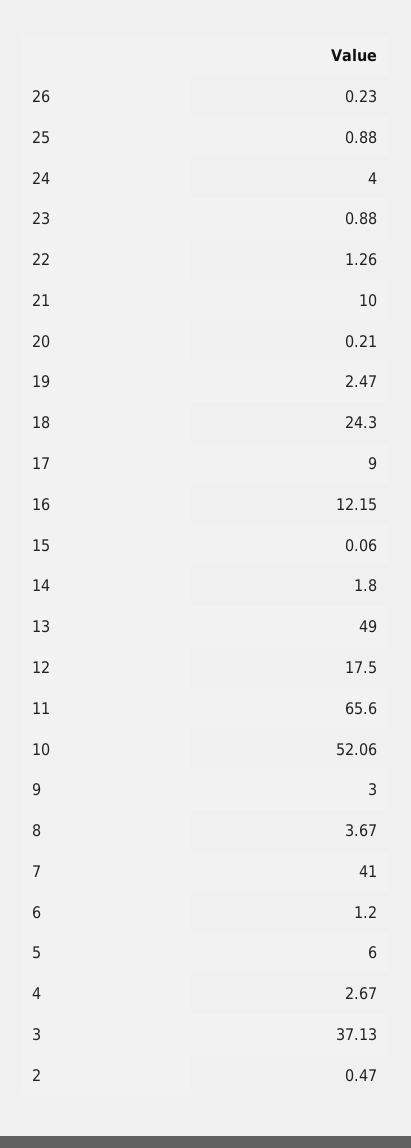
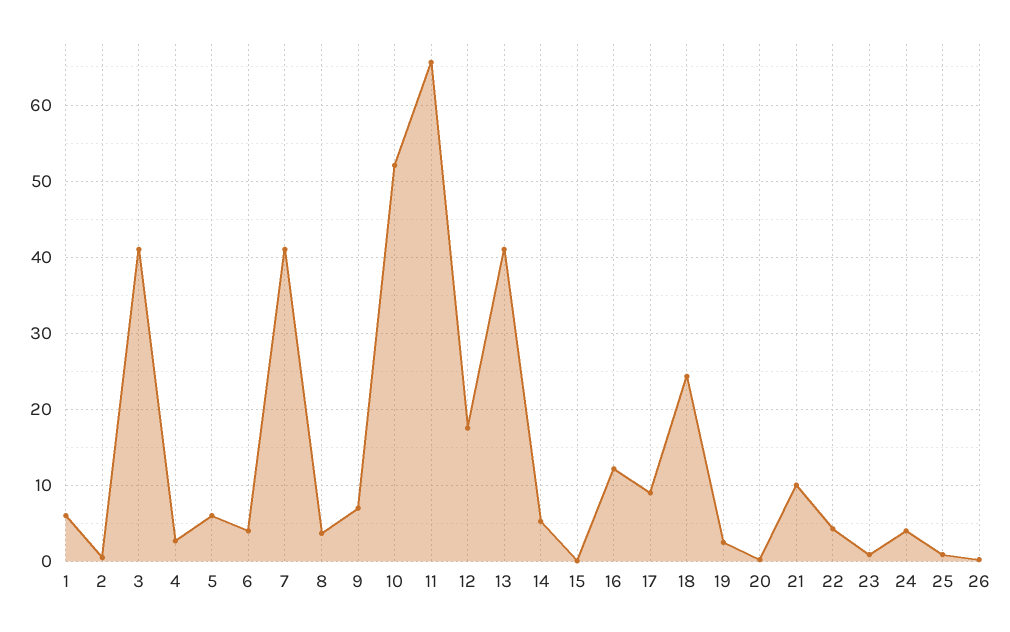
  {
    "26": 0.23,
    "25": 0.88,
    "24": 4,
    "23": 0.88,
-   "22": 1.26,
+   "22": 4,
    "21": 10,
    "20": 0.21,
    "19": 2.47,
    "18": 24.3,
    "17": 9,
    "16": 12.15,
    "15": 0.06,
-   "14": 1.8,
+   "14": 5,
-   "13": 49,
+   "13": 41,
    "12": 17.5,
    "11": 65.6,
    "10": 52.06,
-   "9": 3,
+   "9": 7,
    "8": 3.67,
    "7": 41,
-   "6": 1.2,
+   "6": 4,
    "5": 6,
    "4": 2.67,
-   "3": 37.13,
+   "3": 41,
-   "2": 0.47
+   "2": 0.47,
+   "1": 6
  }

